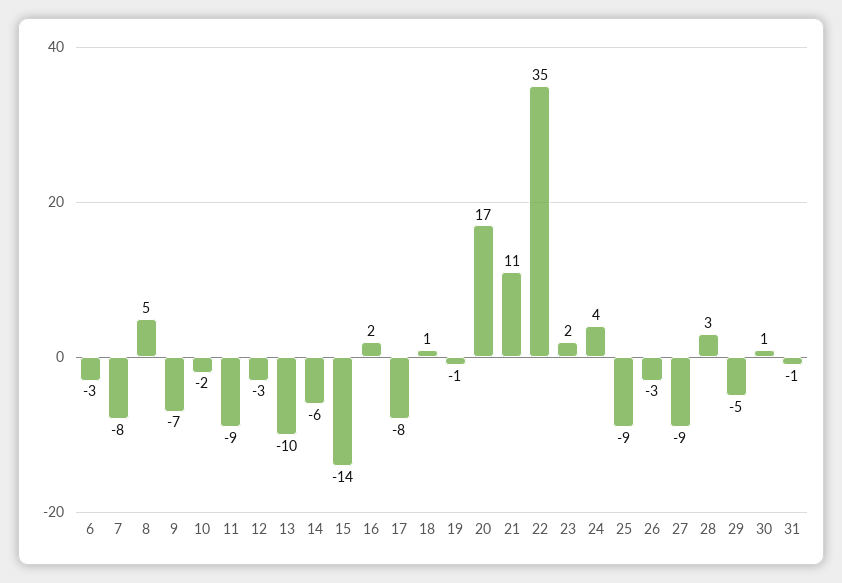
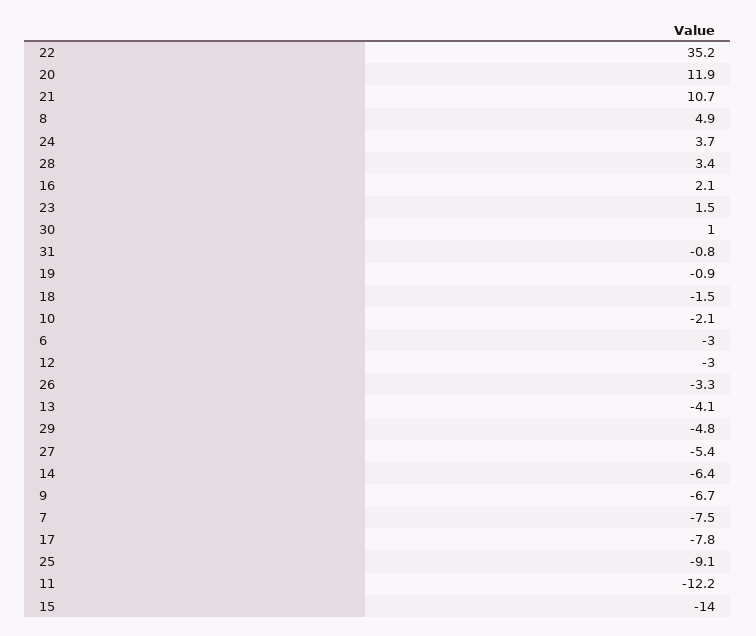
  {
    "6": -3,
    "7": -7.5,
    "8": 4.9,
    "9": -6.7,
    "10": -2.1,
-   "11": -9,
+   "11": -12.2,
    "12": -3,
-   "13": -10,
+   "13": -4.1,
    "14": -6.4,
    "15": -14,
    "16": 2.1,
    "17": -7.8,
-   "18": 1,
+   "18": -1.5,
    "19": -0.9,
-   "20": 17,
+   "20": 11.9,
    "21": 10.7,
    "22": 35.2,
    "23": 1.5,
    "24": 3.7,
    "25": -9.1,
    "26": -3.3,
-   "27": -9,
+   "27": -5.4,
    "28": 3.4,
    "29": -4.8,
    "30": 1,
    "31": -0.8
  }

